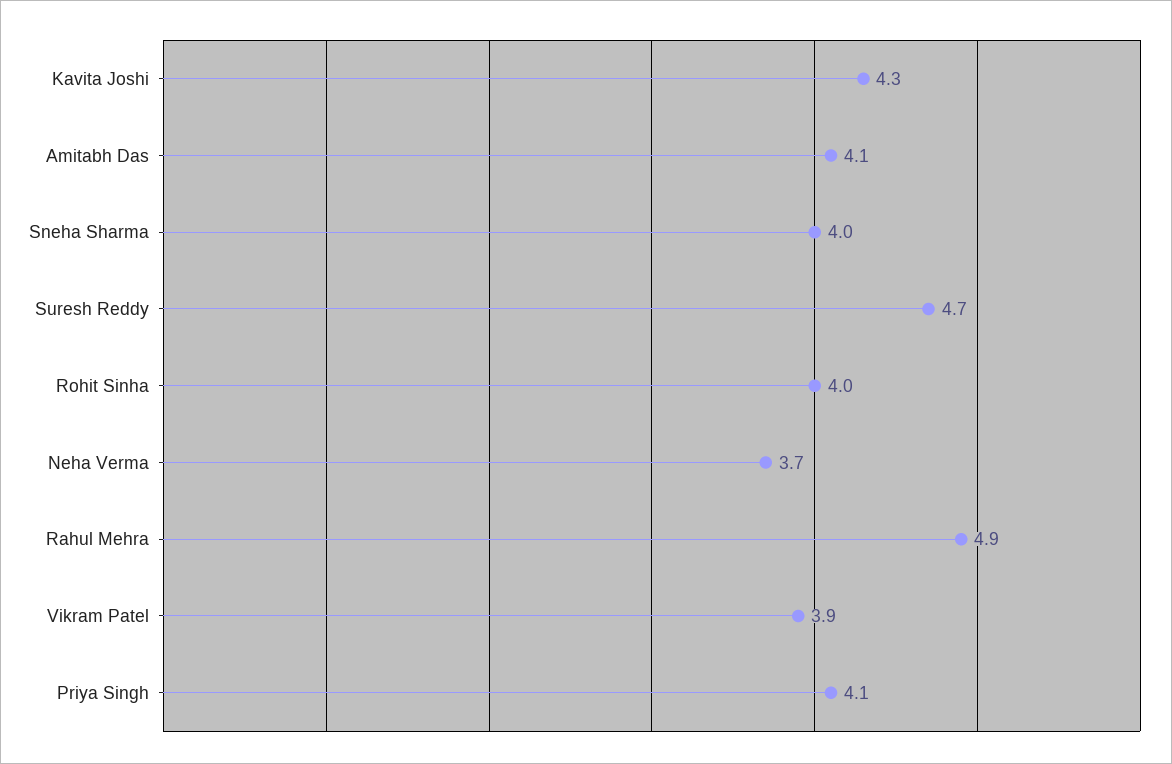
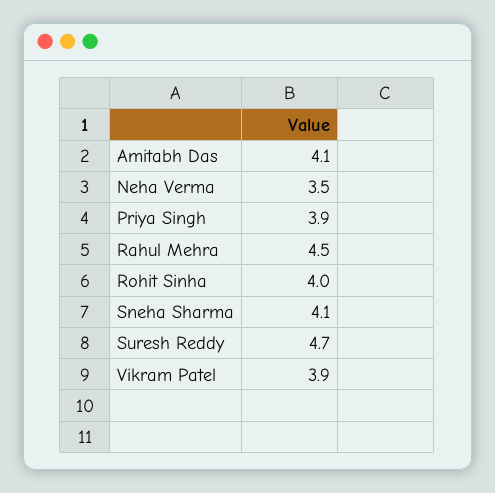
  {
-   "Kavita Joshi": 4.3,
    "Amitabh Das": 4.1,
-   "Sneha Sharma": 4,
+   "Sneha Sharma": 4.1,
    "Suresh Reddy": 4.7,
    "Rohit Sinha": 4,
-   "Neha Verma": 3.7,
+   "Neha Verma": 3.5,
-   "Rahul Mehra": 4.9,
+   "Rahul Mehra": 4.5,
    "Vikram Patel": 3.9,
-   "Priya Singh": 4.1
+   "Priya Singh": 3.9
  }

